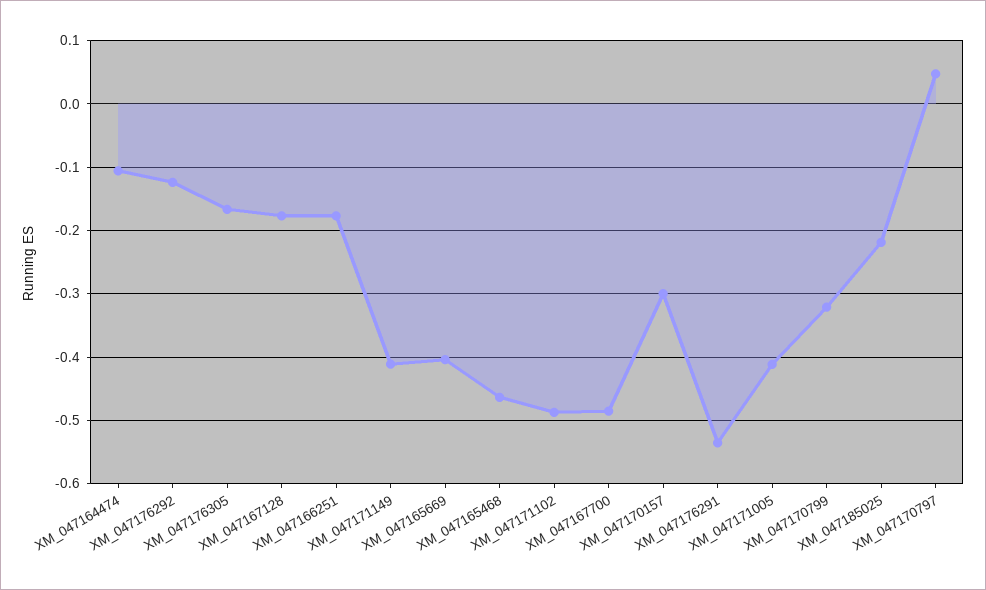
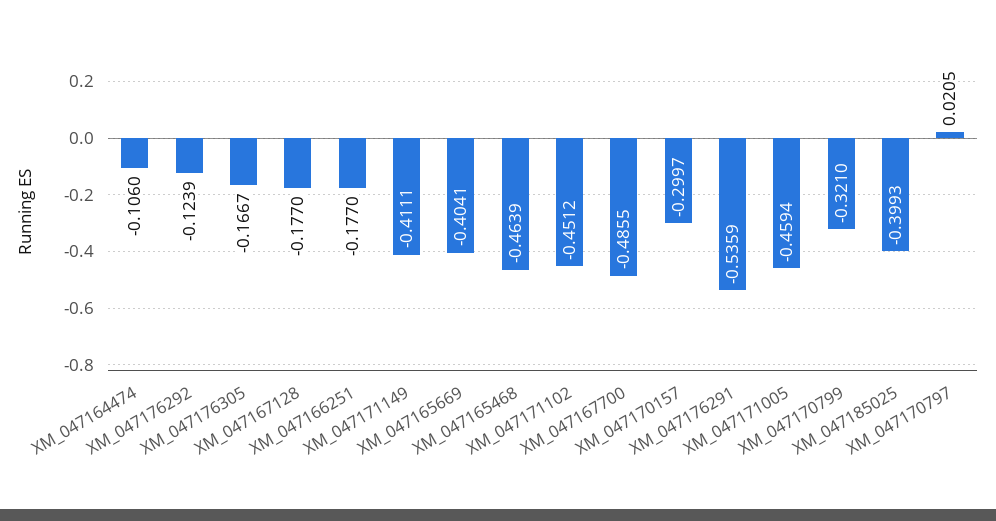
  {
    "XM_047164474": -0.106,
    "XM_047176292": -0.1239,
    "XM_047176305": -0.1667,
    "XM_047167128": -0.177,
    "XM_047166251": -0.177,
    "XM_047171149": -0.4111,
    "XM_047165669": -0.4041,
    "XM_047165468": -0.4639,
-   "XM_047171102": -0.49,
+   "XM_047171102": -0.4512,
    "XM_047167700": -0.4855,
    "XM_047170157": -0.2997,
    "XM_047176291": -0.5359,
-   "XM_047171005": -0.41,
+   "XM_047171005": -0.4594,
    "XM_047170799": -0.321,
-   "XM_047185025": -0.22,
+   "XM_047185025": -0.3993,
-   "XM_047170797": 0.05
+   "XM_047170797": 0.0205
  }

